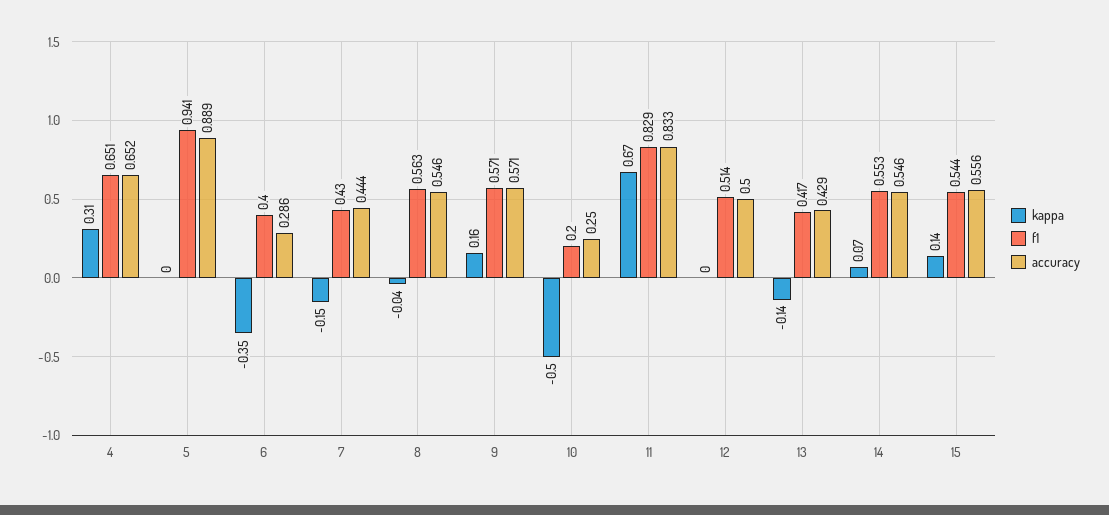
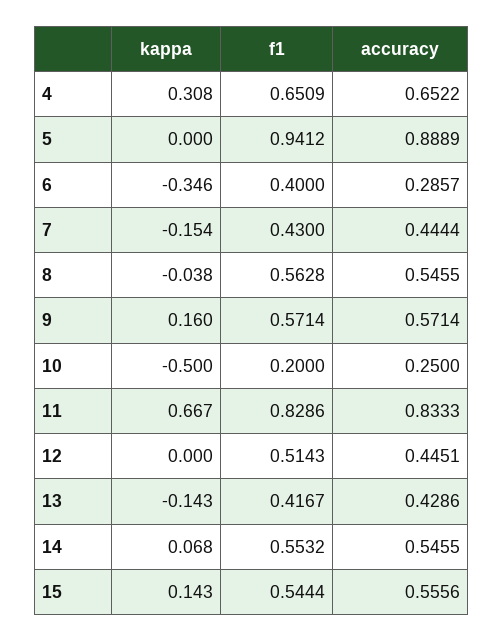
  {
    "kappa": {
      "4": 0.308,
      "5": 0,
      "6": -0.346,
      "7": -0.154,
      "8": -0.038,
      "9": 0.16,
      "10": -0.5,
      "11": 0.667,
      "12": 0,
      "13": -0.143,
      "14": 0.068,
      "15": 0.143
    },
    "f1": {
      "4": 0.6509,
      "5": 0.9412,
      "6": 0.4,
      "7": 0.43,
      "8": 0.5628,
      "9": 0.5714,
      "10": 0.2,
      "11": 0.8286,
      "12": 0.5143,
      "13": 0.4167,
      "14": 0.5532,
      "15": 0.5444
    },
    "accuracy": {
      "4": 0.6522,
      "5": 0.8889,
      "6": 0.2857,
      "7": 0.4444,
      "8": 0.5455,
      "9": 0.5714,
      "10": 0.25,
      "11": 0.8333,
-     "12": 0.5,
+     "12": 0.4451,
      "13": 0.4286,
      "14": 0.5455,
      "15": 0.5556
    }
  }

